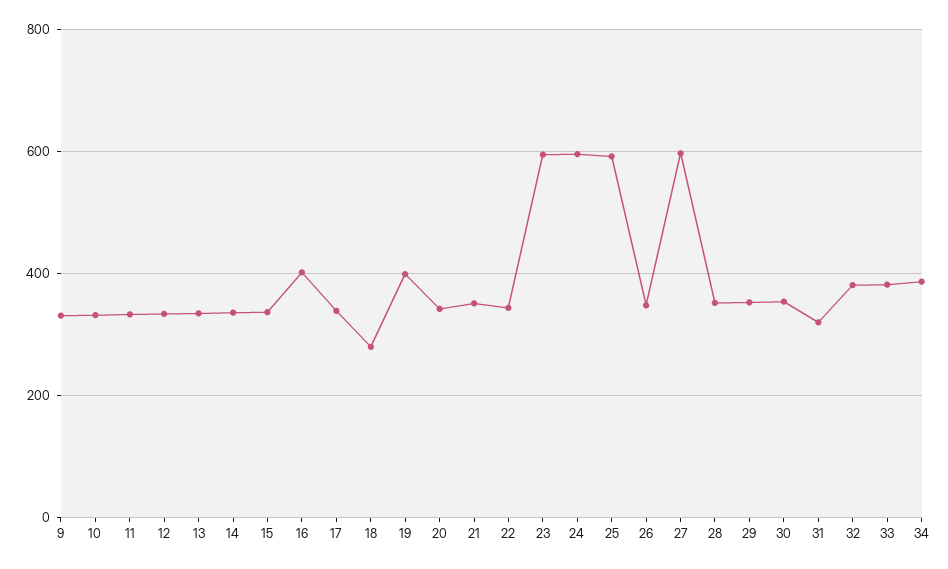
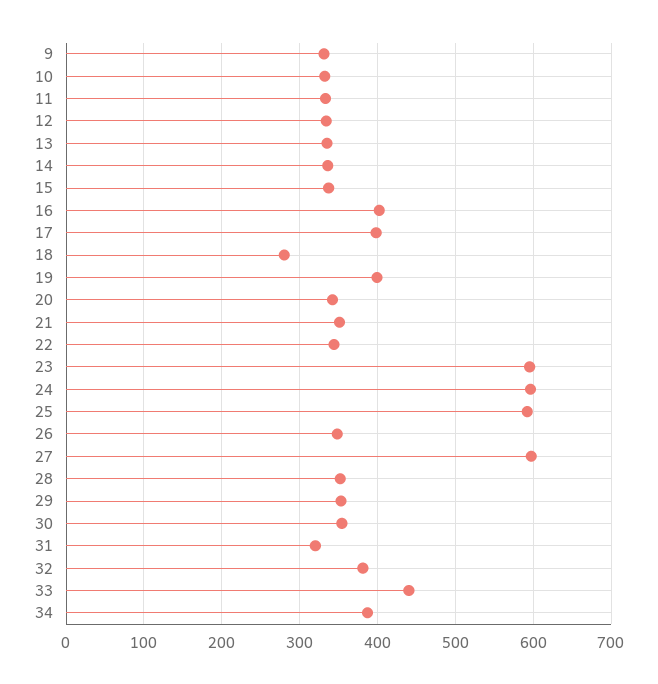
  {
    "9": 330,
    "10": 330,
    "11": 330,
    "12": 330,
    "13": 340,
    "14": 340,
    "15": 340,
    "16": 400,
-   "17": 340,
+   "17": 400,
    "18": 280,
    "19": 400,
    "20": 340,
    "21": 350,
    "22": 340,
    "23": 600,
    "24": 600,
    "25": 590,
    "26": 350,
    "27": 600,
    "28": 350,
    "29": 350,
    "30": 350,
    "31": 320,
    "32": 380,
-   "33": 380,
+   "33": 440,
    "34": 390
  }

